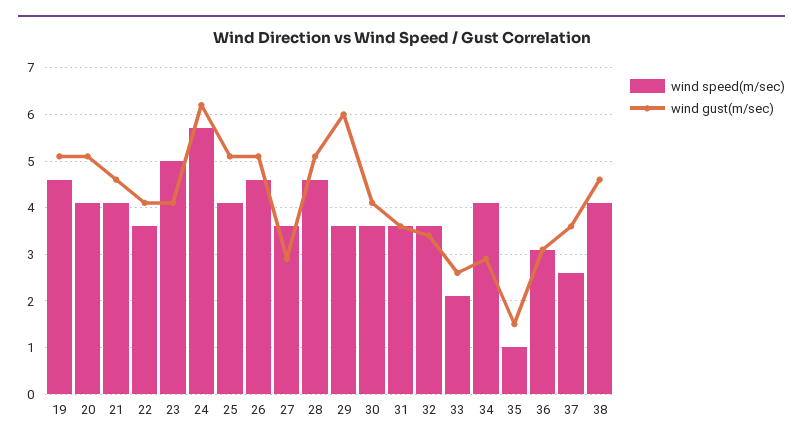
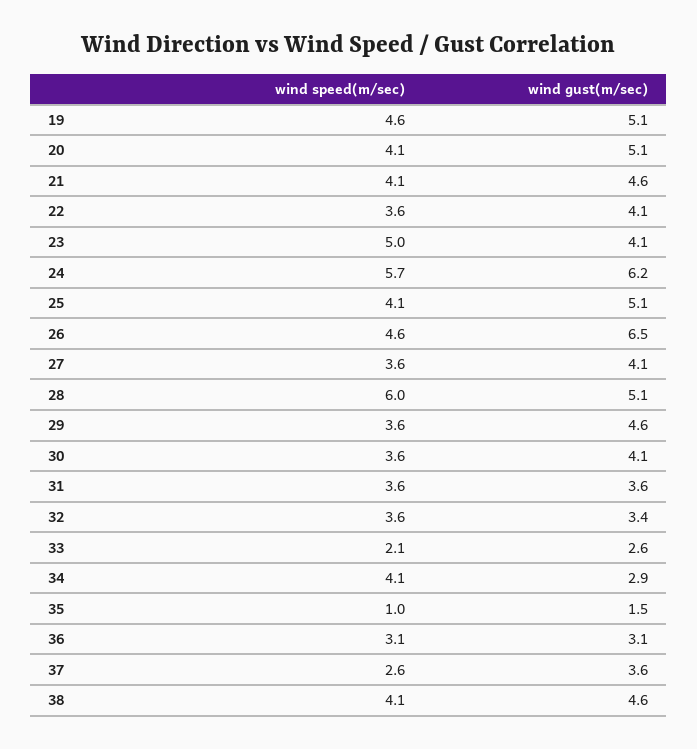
  {
    "wind speed(m/sec)": {
      "19": 4.6,
      "20": 4.1,
      "21": 4.1,
      "22": 3.6,
      "23": 5,
      "24": 5.7,
      "25": 4.1,
      "26": 4.6,
      "27": 3.6,
-     "28": 4.5,
+     "28": 6,
      "29": 3.6,
      "30": 3.6,
      "31": 3.6,
      "32": 3.6,
      "33": 2.1,
      "34": 4.1,
      "35": 1,
      "36": 3.1,
      "37": 2.6,
      "38": 4.1
    },
    "wind gust(m/sec)": {
      "19": 5.1,
      "20": 5.1,
      "21": 4.6,
      "22": 4.1,
      "23": 4.1,
      "24": 6.2,
      "25": 5.1,
-     "26": 5,
+     "26": 6.5,
-     "27": 3,
+     "27": 4.1,
      "28": 5.1,
-     "29": 6,
+     "29": 4.6,
      "30": 4.1,
      "31": 3.6,
      "32": 3.4,
      "33": 2.6,
      "34": 2.9,
      "35": 1.5,
      "36": 3.1,
      "37": 3.6,
      "38": 4.6
    }
  }

